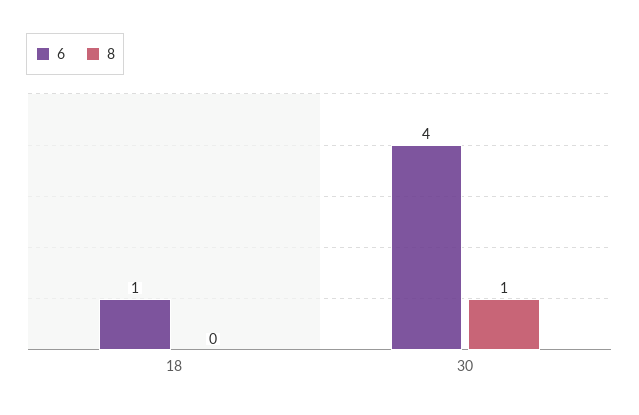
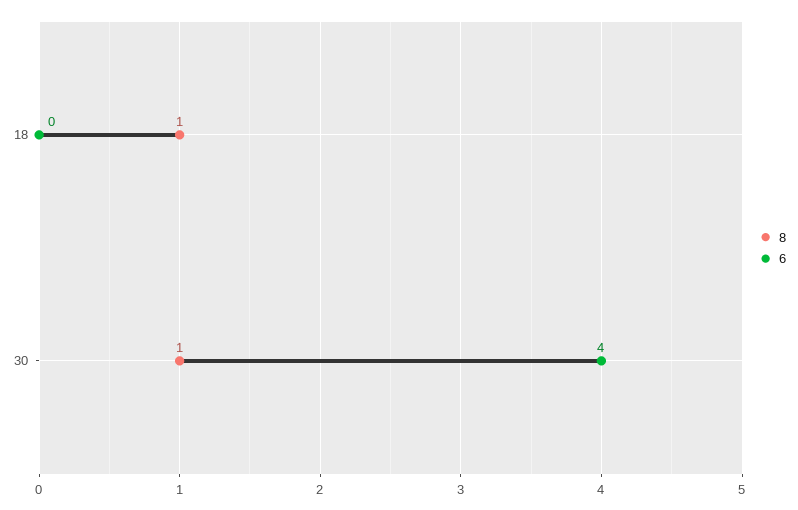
  {
    "6": {
-     "18": 1,
+     "18": 0,
      "30": 4
    },
    "8": {
-     "18": 0,
+     "18": 1,
      "30": 1
    }
  }

